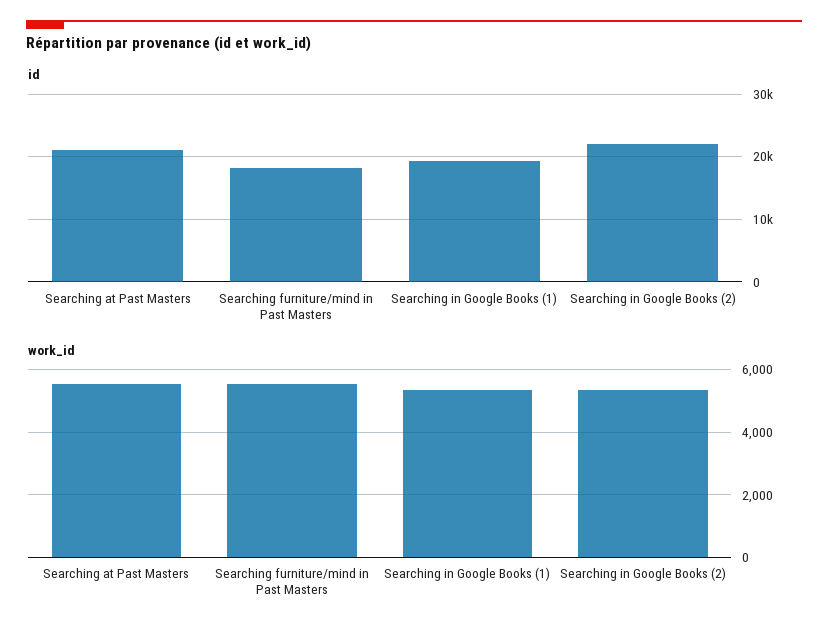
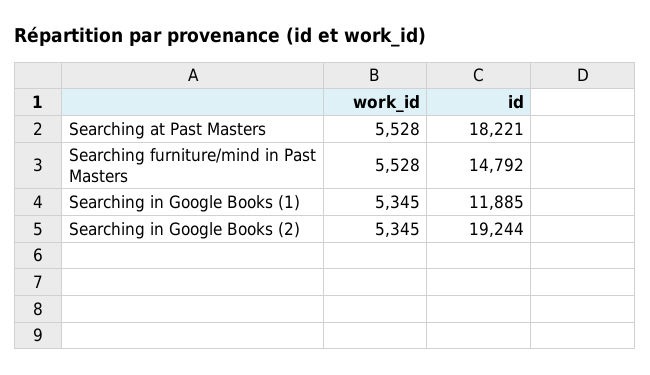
  {
    "id": {
-     "Searching at Past Masters": 21000,
+     "Searching at Past Masters": 18221,
-     "Searching furniture/mind in Past Masters": 18000,
+     "Searching furniture/mind in Past Masters": 14792,
-     "Searching in Google Books (1)": 19000,
+     "Searching in Google Books (1)": 11885,
-     "Searching in Google Books (2)": 22000
+     "Searching in Google Books (2)": 19244
    },
    "work_id": {
      "Searching at Past Masters": 5528,
      "Searching furniture/mind in Past Masters": 5528,
      "Searching in Google Books (1)": 5345,
      "Searching in Google Books (2)": 5345
    }
  }

